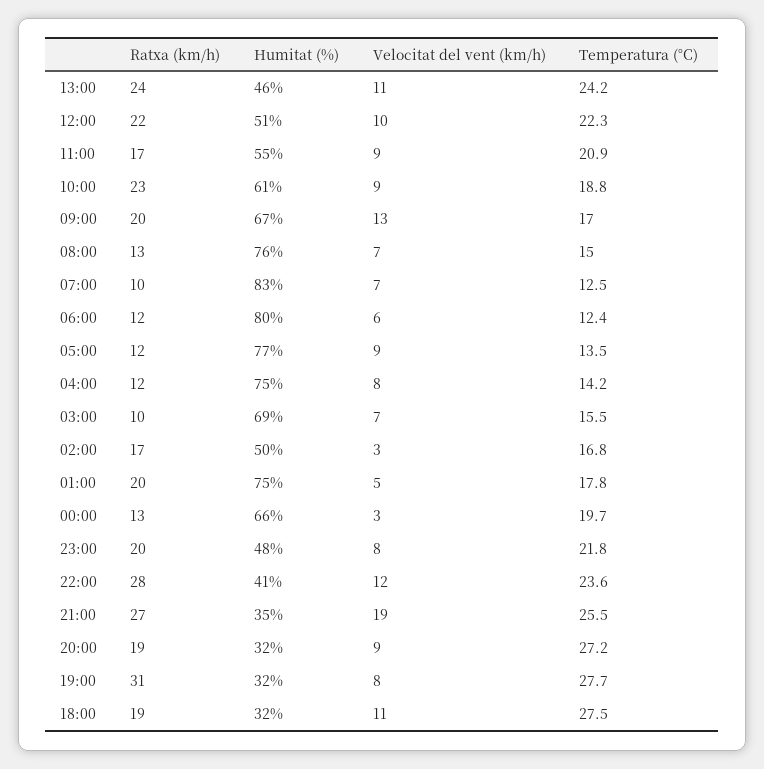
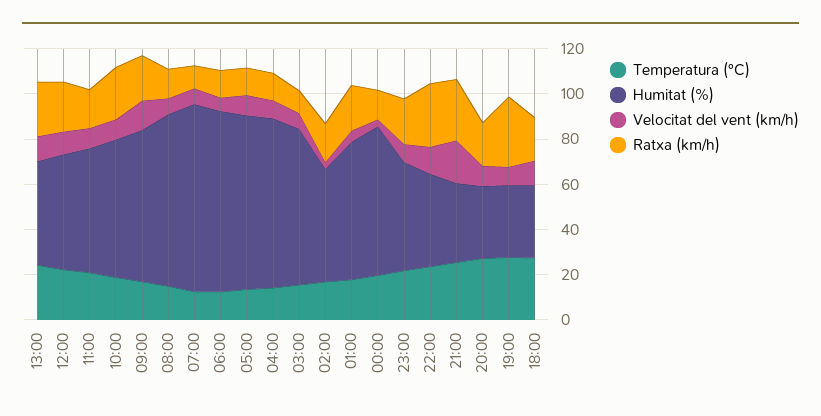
  {
    "Ratxa (km/h)": {
      "13:00": 24,
      "12:00": 22,
      "11:00": 17,
      "10:00": 23,
      "09:00": 20,
      "08:00": 13,
      "07:00": 10,
      "06:00": 12,
      "05:00": 12,
      "04:00": 12,
      "03:00": 10,
      "02:00": 17,
      "01:00": 20,
      "00:00": 13,
      "23:00": 20,
      "22:00": 28,
      "21:00": 27,
      "20:00": 19,
      "19:00": 31,
      "18:00": 19
    },
    "Humitat (%)": {
      "13:00": 46,
      "12:00": 51,
      "11:00": 55,
      "10:00": 61,
      "09:00": 67,
      "08:00": 76,
      "07:00": 83,
      "06:00": 80,
      "05:00": 77,
      "04:00": 75,
      "03:00": 69,
      "02:00": 50,
-     "01:00": 75,
+     "01:00": 60,
      "00:00": 66,
      "23:00": 48,
      "22:00": 41,
      "21:00": 35,
      "20:00": 32,
      "19:00": 32,
      "18:00": 32
    },
    "Velocitat del vent (km/h)": {
      "13:00": 11,
      "12:00": 10,
      "11:00": 9,
      "10:00": 9,
      "09:00": 13,
      "08:00": 7,
      "07:00": 7,
      "06:00": 6,
      "05:00": 9,
      "04:00": 8,
      "03:00": 7,
      "02:00": 3,
      "01:00": 5,
      "00:00": 3,
      "23:00": 8,
      "22:00": 12,
      "21:00": 19,
      "20:00": 9,
      "19:00": 8,
      "18:00": 11
    },
    "Temperatura (°C)": {
      "13:00": 24.2,
      "12:00": 22.3,
      "11:00": 20.9,
      "10:00": 18.8,
      "09:00": 17,
      "08:00": 15,
      "07:00": 12.5,
      "06:00": 12.4,
      "05:00": 13.5,
      "04:00": 14.2,
      "03:00": 15.5,
      "02:00": 16.8,
      "01:00": 17.8,
      "00:00": 19.7,
      "23:00": 21.8,
      "22:00": 23.6,
      "21:00": 25.5,
      "20:00": 27.2,
      "19:00": 27.7,
      "18:00": 27.5
    }
  }

